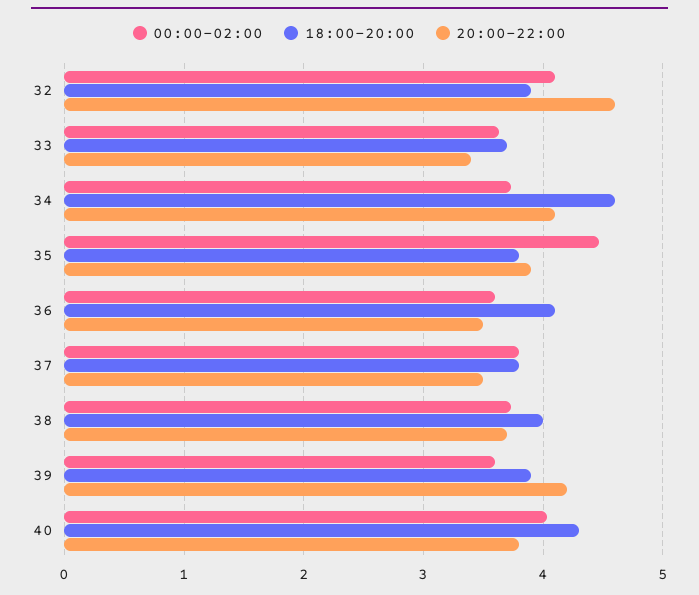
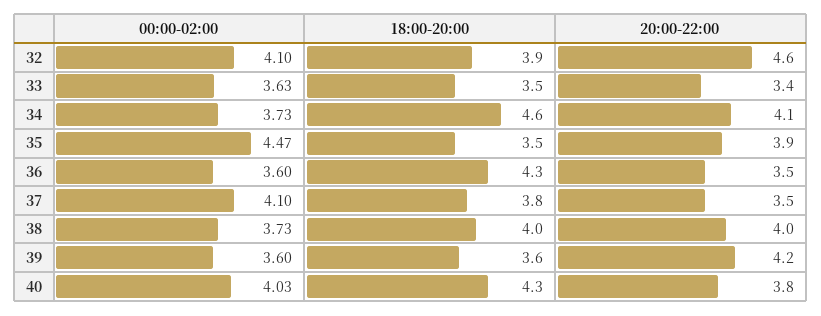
  {
    "00:00-02:00": {
      "32": 4.1,
      "33": 3.63,
      "34": 3.73,
      "35": 4.47,
      "36": 3.6,
-     "37": 3.8,
+     "37": 4.1,
      "38": 3.73,
      "39": 3.6,
      "40": 4.03
    },
    "18:00-20:00": {
      "32": 3.9,
-     "33": 3.7,
+     "33": 3.5,
      "34": 4.6,
-     "35": 3.8,
+     "35": 3.5,
-     "36": 4.1,
+     "36": 4.3,
      "37": 3.8,
      "38": 4,
-     "39": 3.9,
+     "39": 3.6,
      "40": 4.3
    },
    "20:00-22:00": {
      "32": 4.6,
      "33": 3.4,
      "34": 4.1,
      "35": 3.9,
      "36": 3.5,
      "37": 3.5,
-     "38": 3.7,
+     "38": 4,
      "39": 4.2,
      "40": 3.8
    }
  }

